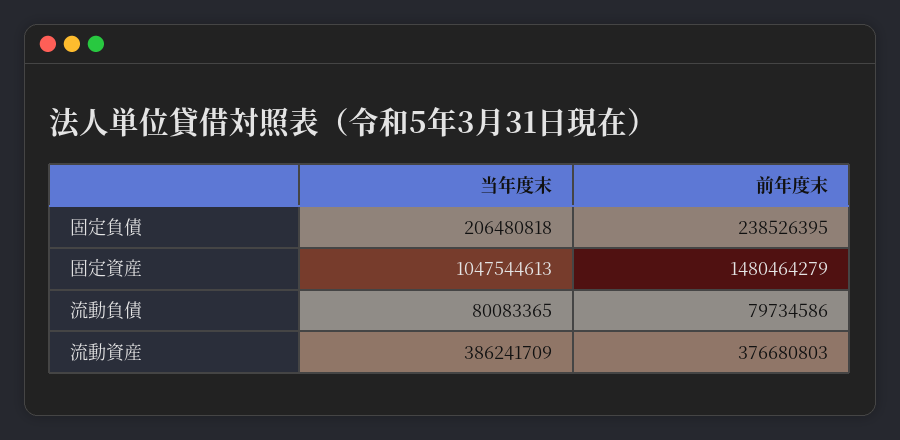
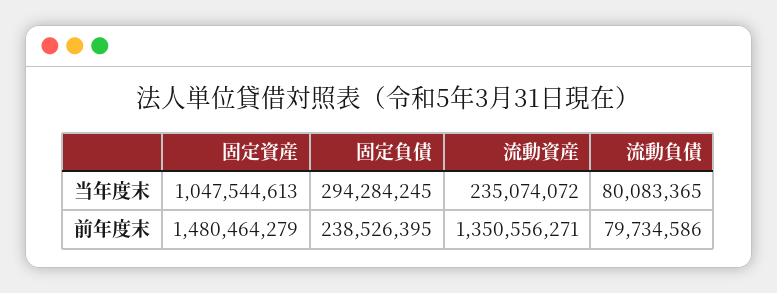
  {
    "当年度末": {
-     "固定負債": 206480818,
+     "固定負債": 294284245,
      "固定資産": 1047544613,
      "流動負債": 80083365,
-     "流動資産": 386241709
+     "流動資産": 235074072
    },
    "前年度末": {
      "固定負債": 238526395,
      "固定資産": 1480464279,
      "流動負債": 79734586,
-     "流動資産": 376680803
+     "流動資産": 1350556271
    }
  }

